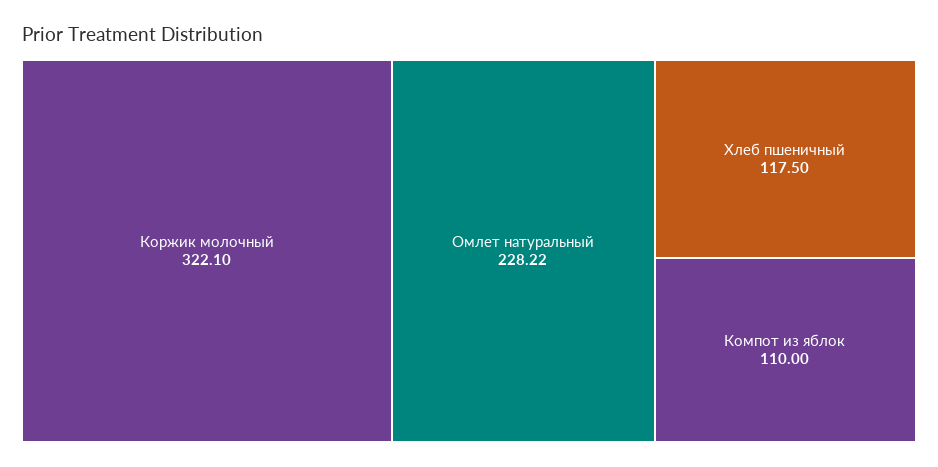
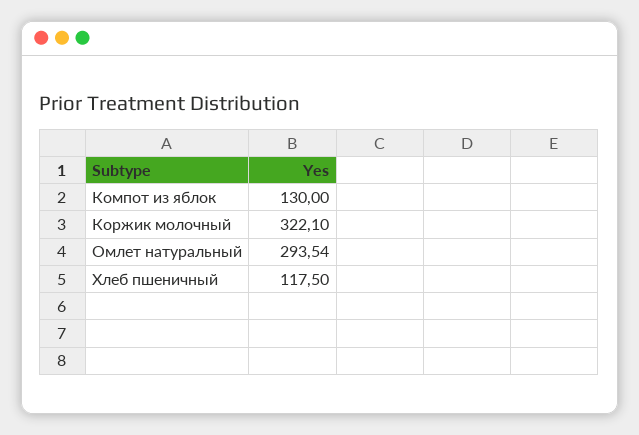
  {
    "Коржик молочный": 322.1,
-   "Омлет натуральный": 228.22,
+   "Омлет натуральный": 293.54,
    "Хлеб пшеничный": 117.5,
-   "Компот из яблок": 110
+   "Компот из яблок": 130
  }

